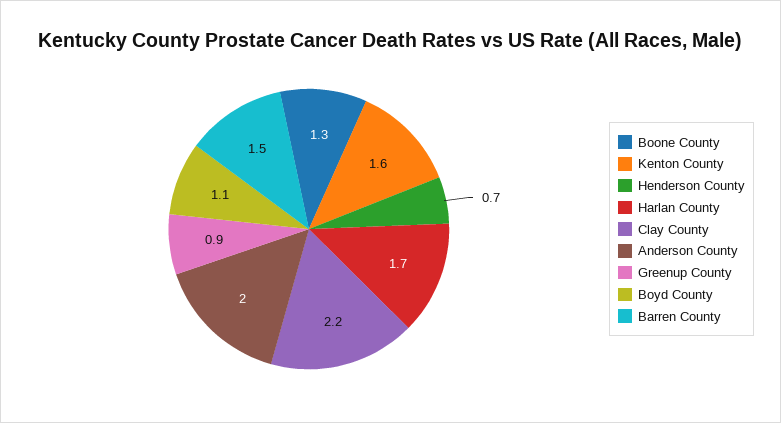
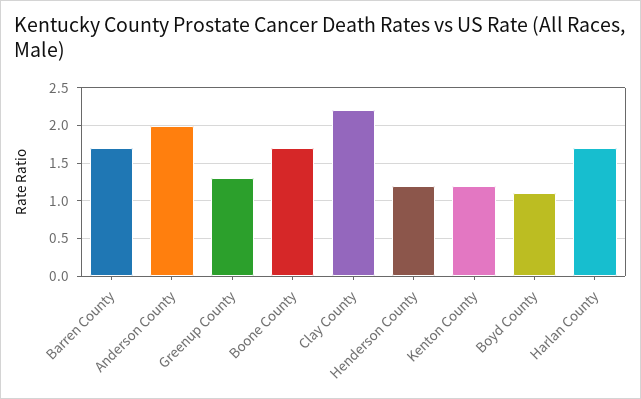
  {
-   "Boone County": 1.3,
+   "Boone County": 1.7,
-   "Kenton County": 1.6,
+   "Kenton County": 1.2,
-   "Henderson County": 0.7,
+   "Henderson County": 1.2,
    "Harlan County": 1.7,
    "Clay County": 2.2,
    "Anderson County": 2,
-   "Greenup County": 0.9,
+   "Greenup County": 1.3,
    "Boyd County": 1.1,
-   "Barren County": 1.5
+   "Barren County": 1.7
  }

